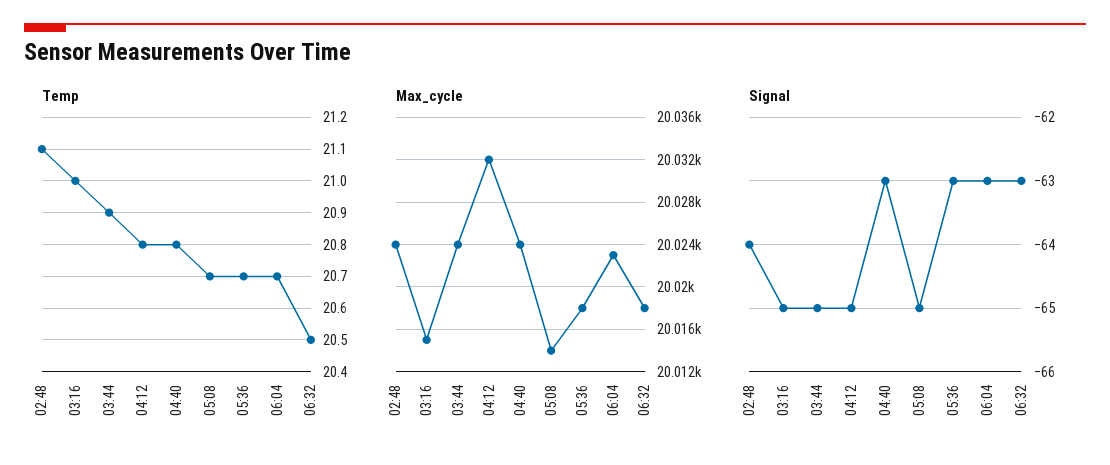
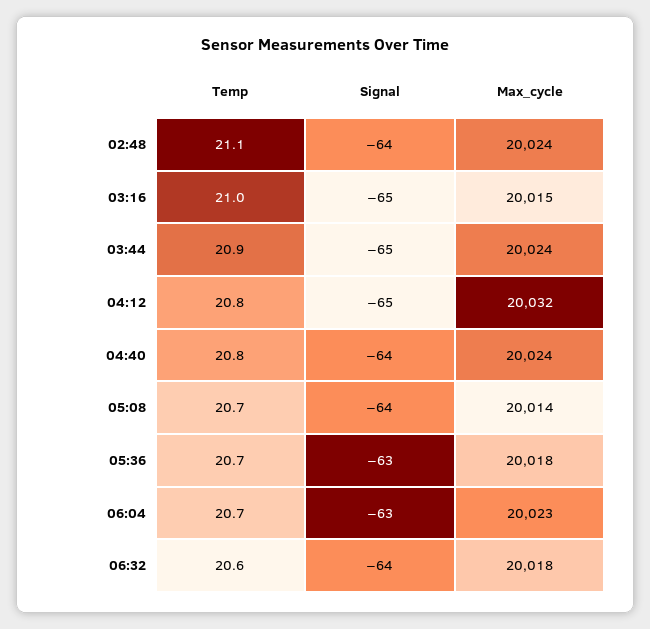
  {
    "Temp": {
      "02:48": 21.1,
      "03:16": 21,
      "03:44": 20.9,
      "04:12": 20.8,
      "04:40": 20.8,
      "05:08": 20.7,
      "05:36": 20.7,
      "06:04": 20.7,
-     "06:32": 20.5
+     "06:32": 20.6
    },
    "Max_cycle": {
      "02:48": 20024,
      "03:16": 20015,
      "03:44": 20024,
      "04:12": 20032,
      "04:40": 20024,
      "05:08": 20014,
      "05:36": 20018,
      "06:04": 20023,
      "06:32": 20018
    },
    "Signal": {
      "02:48": -64,
      "03:16": -65,
      "03:44": -65,
      "04:12": -65,
-     "04:40": -63,
+     "04:40": -64,
-     "05:08": -65,
+     "05:08": -64,
      "05:36": -63,
      "06:04": -63,
-     "06:32": -63
+     "06:32": -64
    }
  }

